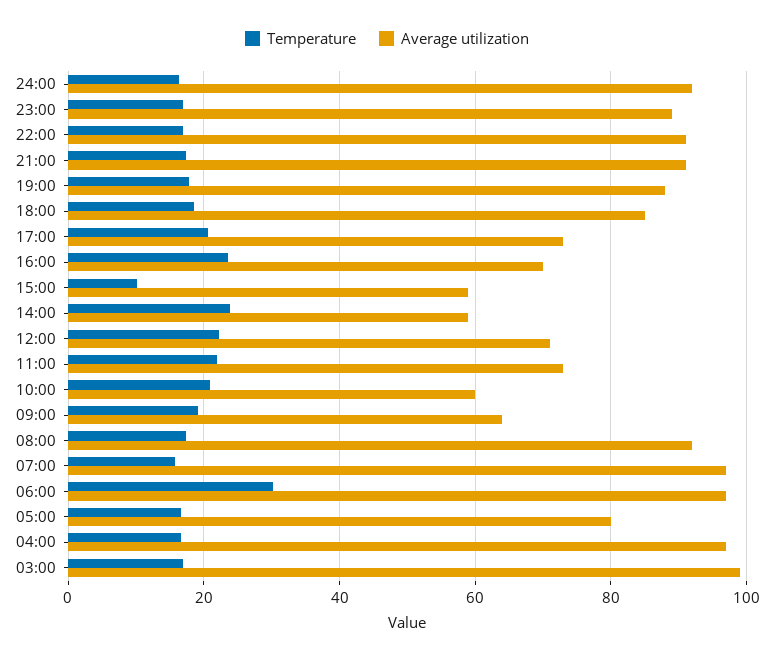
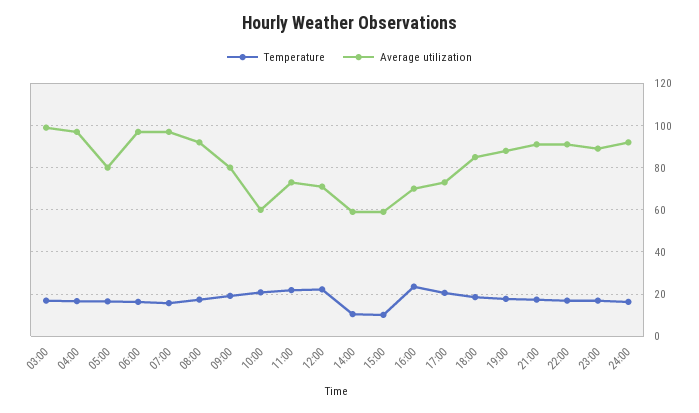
  {
    "Temperature": {
      "24:00": 16,
      "23:00": 18,
      "22:00": 18,
      "21:00": 18,
      "19:00": 18,
      "18:00": 18,
      "17:00": 20,
      "16:00": 24,
      "15:00": 10,
-     "14:00": 24,
+     "14:00": 10,
      "12:00": 22,
      "11:00": 22,
      "10:00": 20,
      "09:00": 20,
      "08:00": 18,
      "07:00": 16,
-     "06:00": 30,
+     "06:00": 15,
      "05:00": 16,
      "04:00": 16,
      "03:00": 18
    },
    "Average utilization": {
      "24:00": 92,
      "23:00": 90,
      "22:00": 92,
      "21:00": 92,
      "19:00": 88,
      "18:00": 86,
      "17:00": 74,
      "16:00": 70,
      "15:00": 60,
      "14:00": 60,
      "12:00": 72,
      "11:00": 74,
      "10:00": 60,
-     "09:00": 64,
+     "09:00": 80,
      "08:00": 92,
      "07:00": 98,
      "06:00": 98,
      "05:00": 80,
      "04:00": 98,
      "03:00": 100
    }
  }

